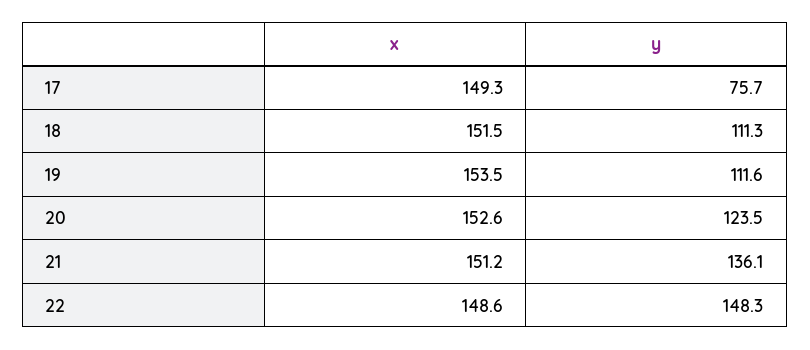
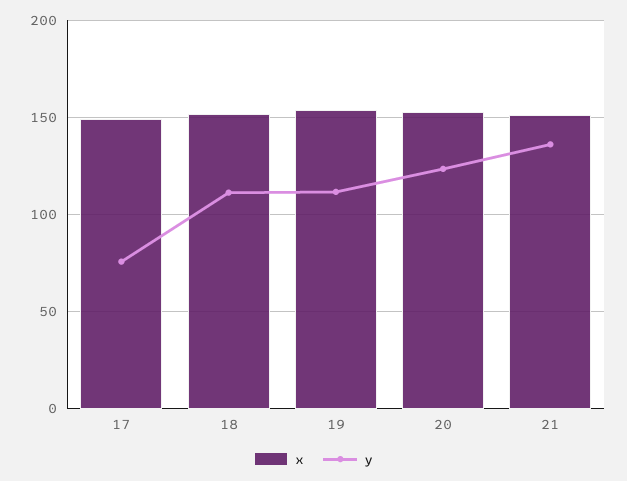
  {
    "x": {
      "17": 149.3,
      "18": 151.5,
      "19": 153.5,
      "20": 152.6,
-     "21": 151.2,
+     "21": 151.2
-     "22": 148.6
    },
    "y": {
      "17": 75.7,
      "18": 111.3,
      "19": 111.6,
      "20": 123.5,
-     "21": 136.1,
+     "21": 136.1
-     "22": 148.3
    }
  }

